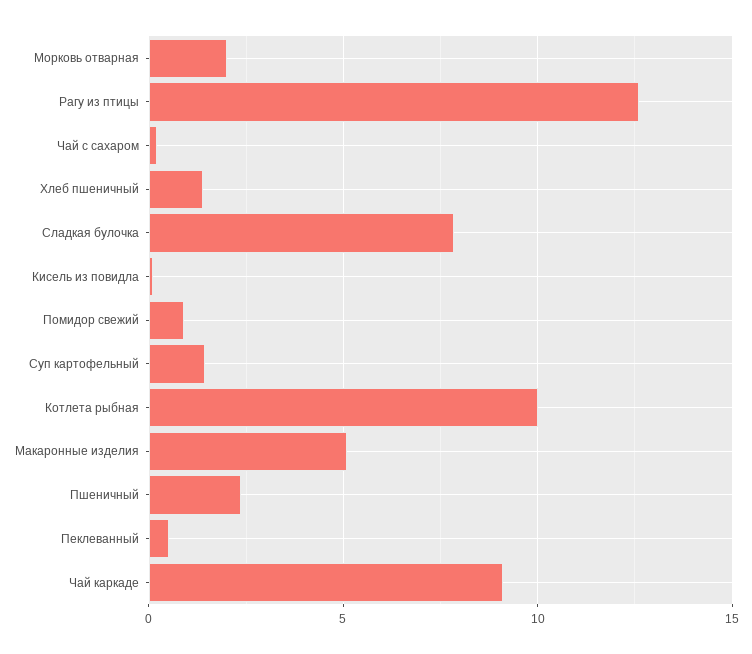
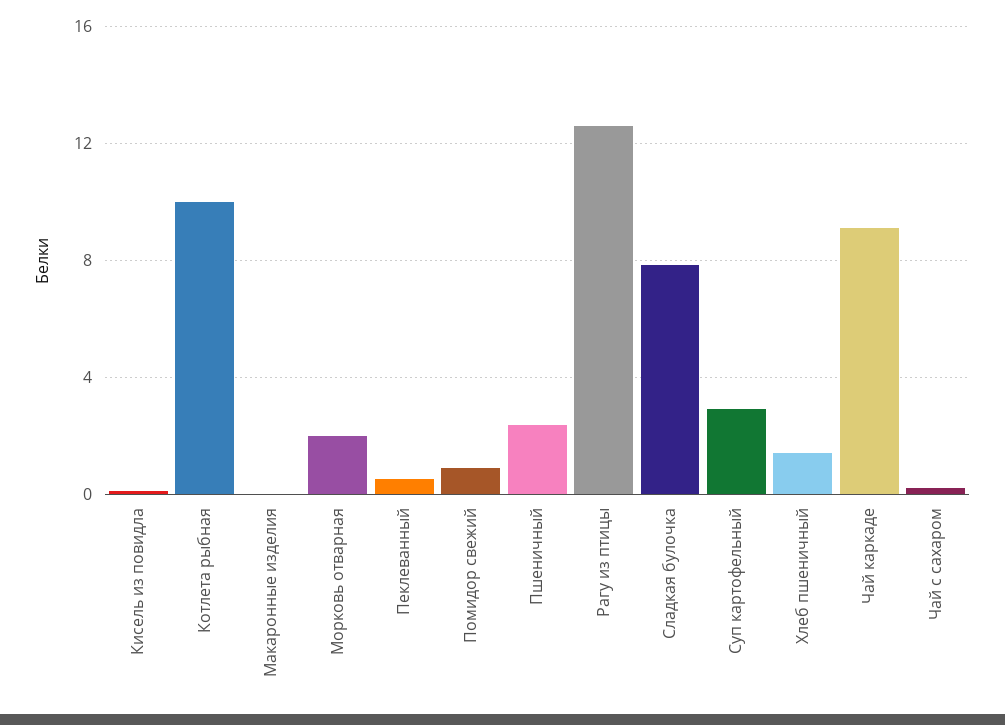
  {
    "Морковь отварная": 2,
    "Рагу из птицы": 12.5,
    "Чай с сахаром": 0,
    "Хлеб пшеничный": 1.5,
    "Сладкая булочка": 8,
    "Кисель из повидла": 0,
    "Помидор свежий": 1,
-   "Суп картофельный": 1.5,
+   "Суп картофельный": 3,
    "Котлета рыбная": 10,
-   "Макаронные изделия": 5,
+   "Макаронные изделия": 0,
    "Пшеничный": 2.5,
    "Пеклеванный": 0.5,
    "Чай каркаде": 9
  }

